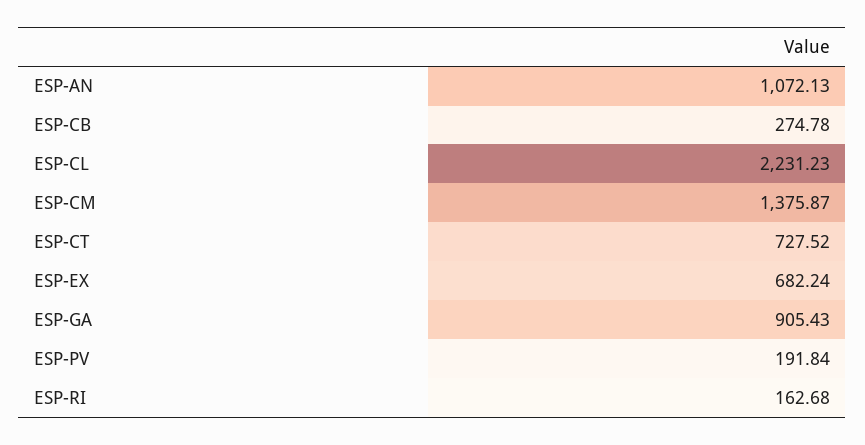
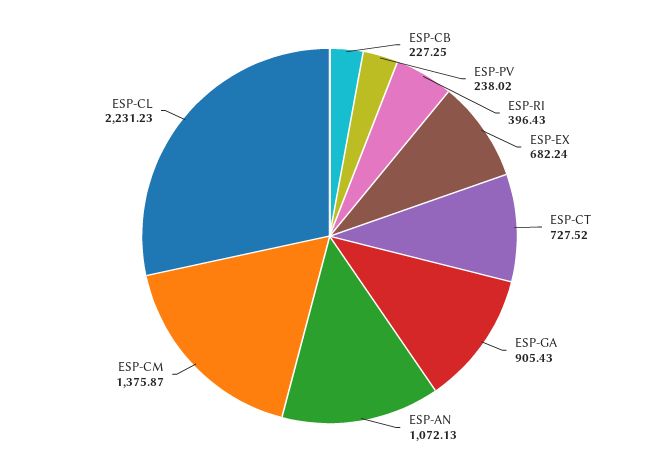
  {
    "ESP-AN": 1072.13,
-   "ESP-CB": 274.78,
+   "ESP-CB": 227.25,
    "ESP-CL": 2231.23,
    "ESP-CM": 1375.87,
    "ESP-CT": 727.52,
    "ESP-EX": 682.24,
    "ESP-GA": 905.43,
-   "ESP-PV": 191.84,
+   "ESP-PV": 238.02,
-   "ESP-RI": 162.68
+   "ESP-RI": 396.43
  }

